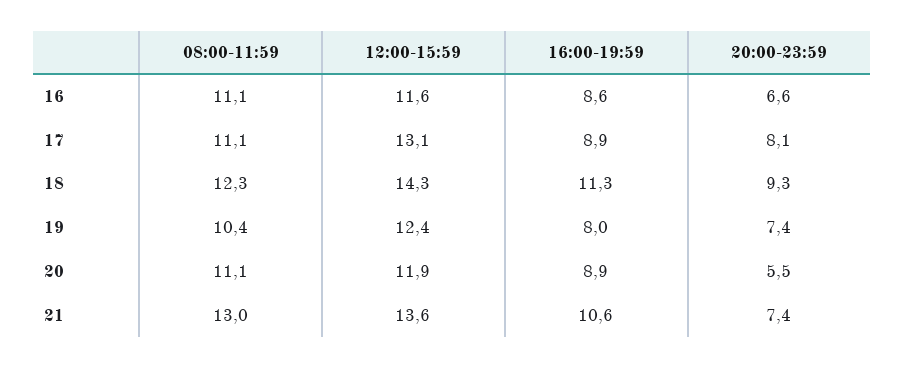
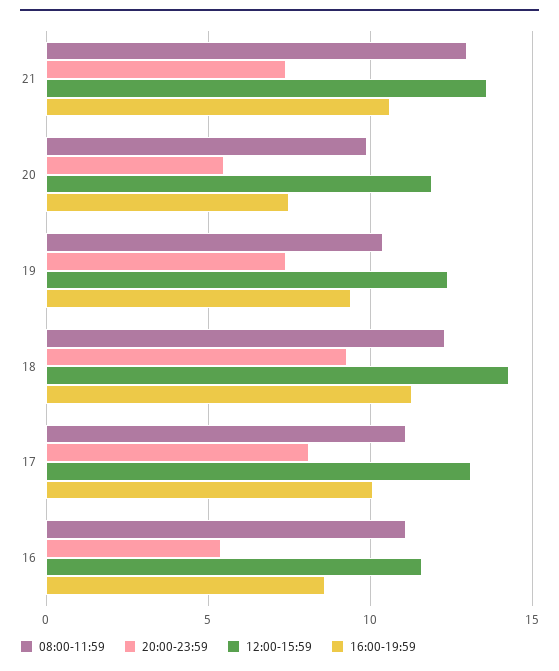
  {
    "08:00-11:59": {
      "16": 11.1,
      "17": 11.1,
      "18": 12.3,
      "19": 10.4,
-     "20": 11.1,
+     "20": 10,
      "21": 13
    },
    "12:00-15:59": {
      "16": 11.6,
      "17": 13.1,
      "18": 14.3,
      "19": 12.4,
      "20": 11.9,
      "21": 13.6
    },
    "16:00-19:59": {
      "16": 8.6,
-     "17": 8.9,
+     "17": 10,
      "18": 11.3,
-     "19": 8,
+     "19": 9.5,
-     "20": 8.9,
+     "20": 7.5,
      "21": 10.6
    },
    "20:00-23:59": {
-     "16": 6.6,
+     "16": 5.5,
      "17": 8.1,
      "18": 9.3,
      "19": 7.4,
      "20": 5.5,
      "21": 7.4
    }
  }

